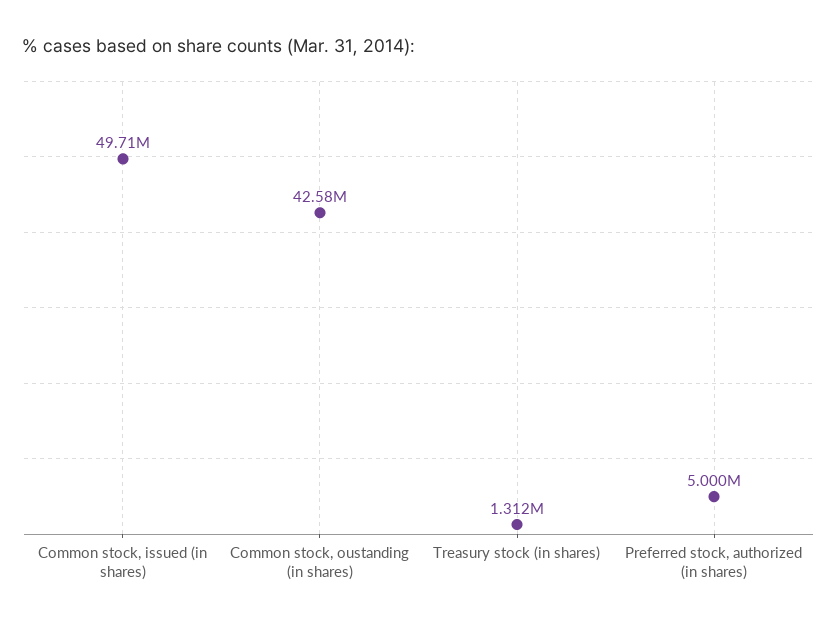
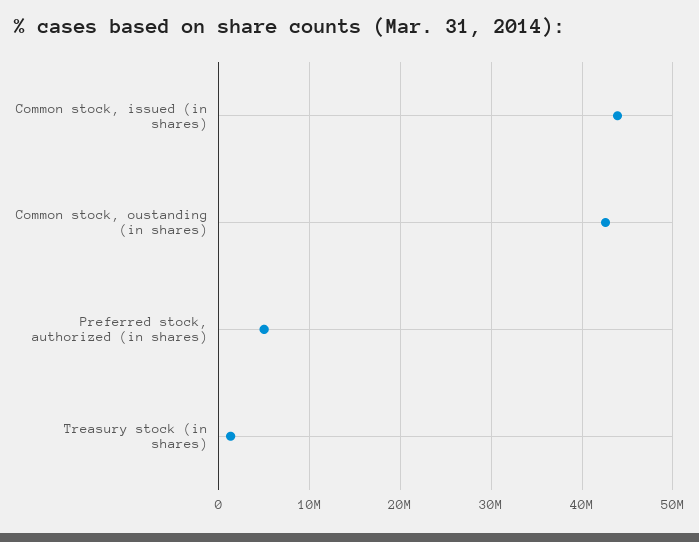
  {
-   "Common stock, issued (in shares)": 49710000,
+   "Common stock, issued (in shares)": 44000000,
    "Common stock, oustanding (in shares)": 42580000,
    "Treasury stock (in shares)": 1312000,
    "Preferred stock, authorized (in shares)": 5000000
  }

